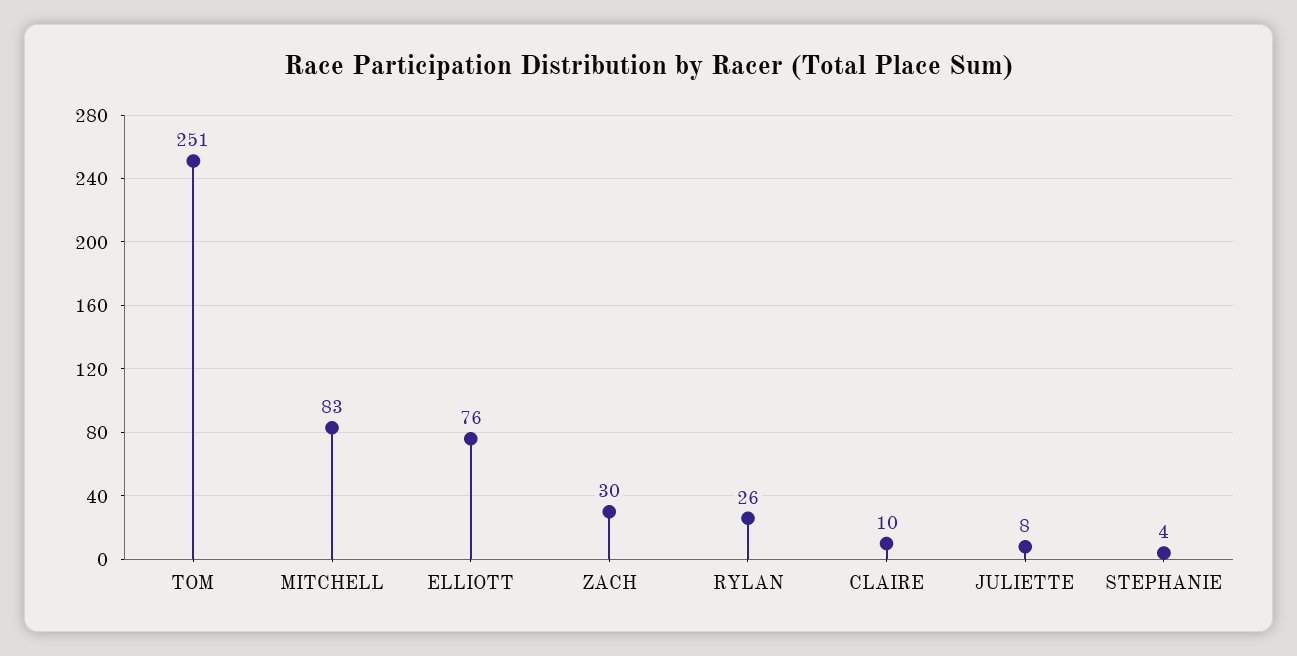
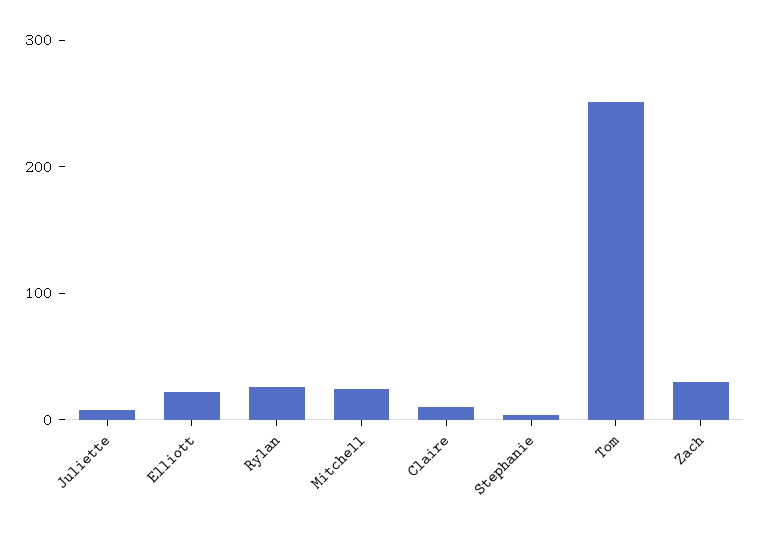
  {
    "TOM": 251,
-   "MITCHELL": 83,
+   "MITCHELL": 20,
-   "ELLIOTT": 76,
+   "ELLIOTT": 20,
    "ZACH": 30,
    "RYLAN": 26,
    "CLAIRE": 10,
    "JULIETTE": 8,
    "STEPHANIE": 4
  }

